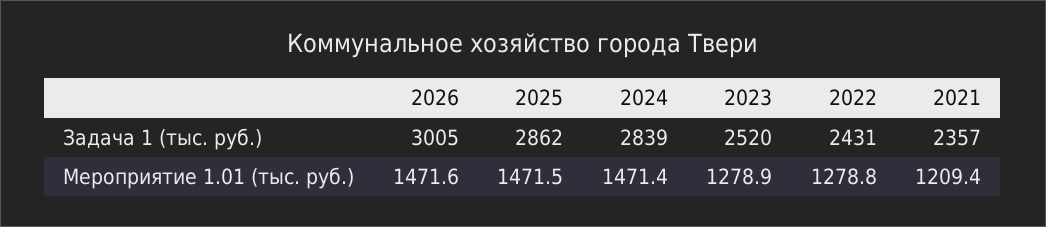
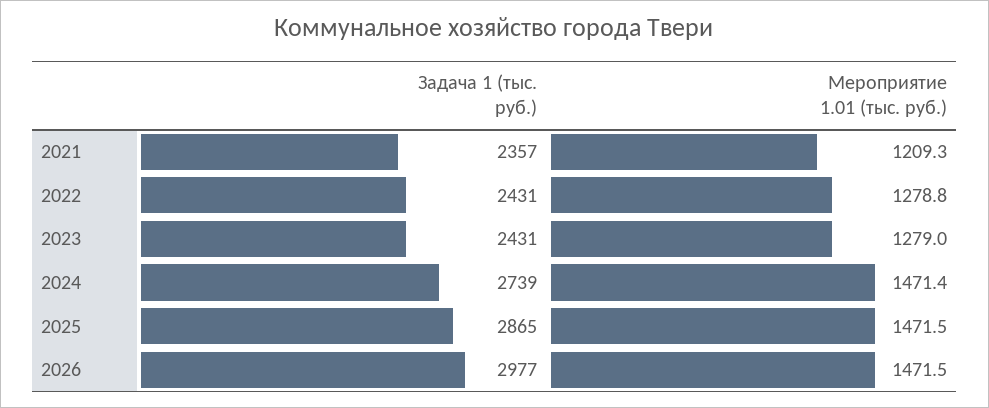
  {
    "2026": {
-     "Задача 1 (тыс. руб.)": 3005,
+     "Задача 1 (тыс. руб.)": 2977,
-     "Мероприятие 1.01 (тыс. руб.)": 1471.6
+     "Мероприятие 1.01 (тыс. руб.)": 1471.5
    },
    "2025": {
-     "Задача 1 (тыс. руб.)": 2862,
+     "Задача 1 (тыс. руб.)": 2865,
      "Мероприятие 1.01 (тыс. руб.)": 1471.5
    },
    "2024": {
-     "Задача 1 (тыс. руб.)": 2839,
+     "Задача 1 (тыс. руб.)": 2739,
      "Мероприятие 1.01 (тыс. руб.)": 1471.4
    },
    "2023": {
-     "Задача 1 (тыс. руб.)": 2520,
+     "Задача 1 (тыс. руб.)": 2431,
-     "Мероприятие 1.01 (тыс. руб.)": 1278.9
+     "Мероприятие 1.01 (тыс. руб.)": 1279
    },
    "2022": {
      "Задача 1 (тыс. руб.)": 2431,
      "Мероприятие 1.01 (тыс. руб.)": 1278.8
    },
    "2021": {
      "Задача 1 (тыс. руб.)": 2357,
-     "Мероприятие 1.01 (тыс. руб.)": 1209.4
+     "Мероприятие 1.01 (тыс. руб.)": 1209.3
    }
  }

